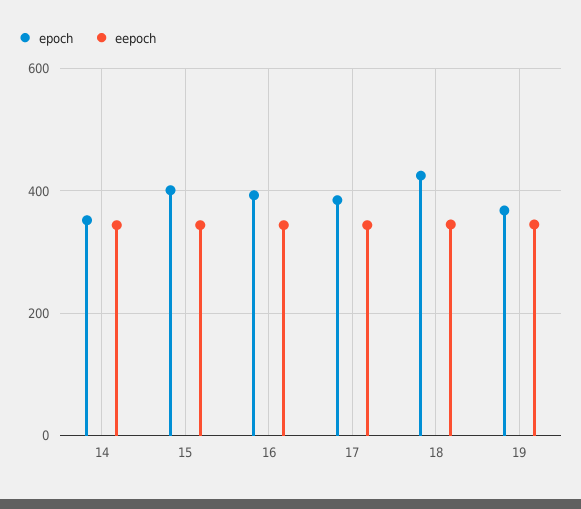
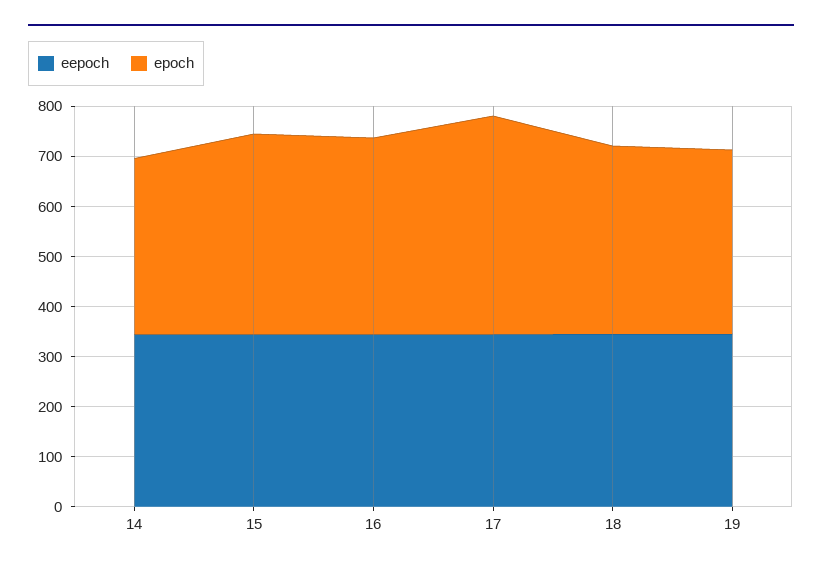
  {
    "epoch": {
      "14": 360,
      "15": 400,
      "16": 400,
-     "17": 380,
+     "17": 440,
-     "18": 420,
+     "18": 380,
      "19": 360
    },
    "eepoch": {
      "14": 340,
      "15": 340,
      "16": 340,
      "17": 340,
      "18": 340,
      "19": 340
    }
  }

